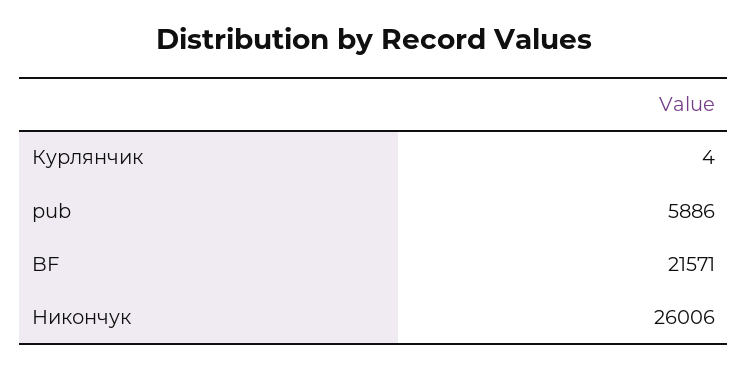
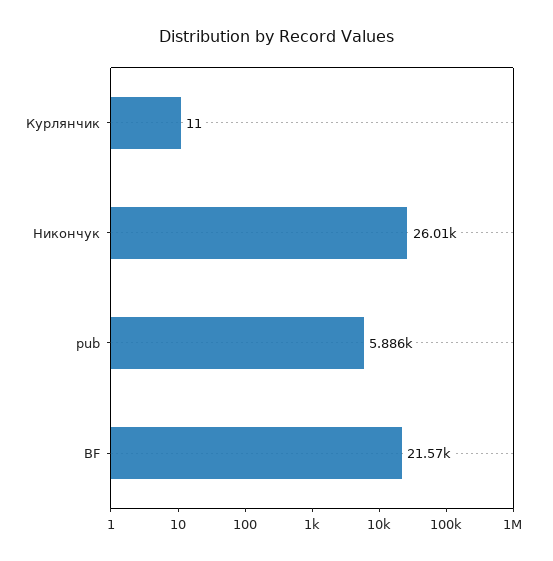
  {
-   "Курлянчик": 4,
+   "Курлянчик": 11,
    "pub": 5886,
    "BF": 21571,
    "Никончук": 26006
  }

